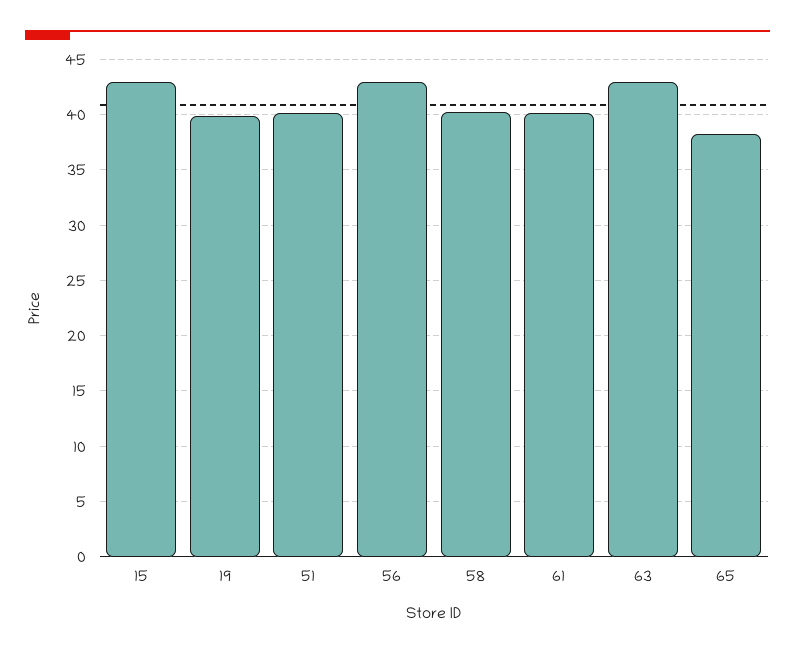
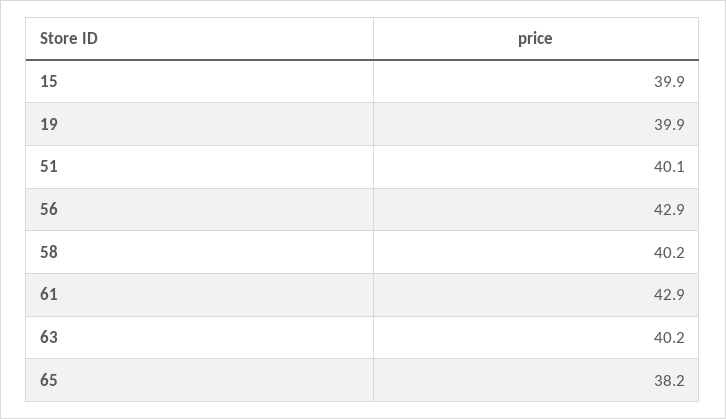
  {
-   "15": 43,
+   "15": 39.9,
    "19": 39.9,
    "51": 40.1,
    "56": 42.9,
    "58": 40.2,
-   "61": 40,
+   "61": 42.9,
-   "63": 43,
+   "63": 40.2,
    "65": 38.2
  }

